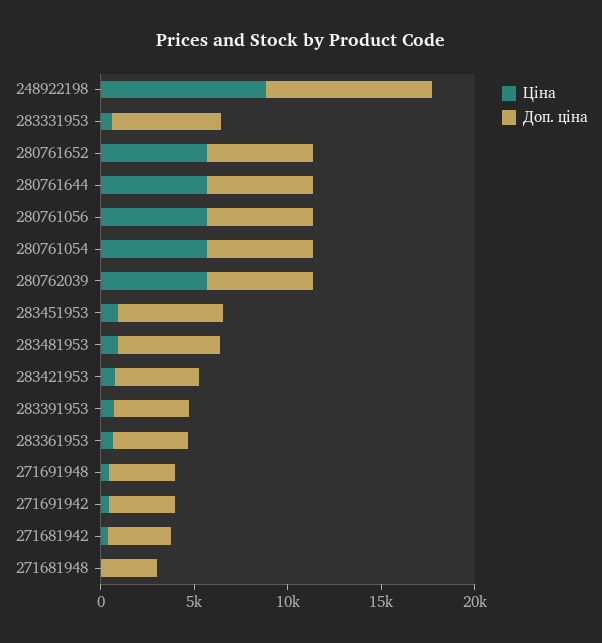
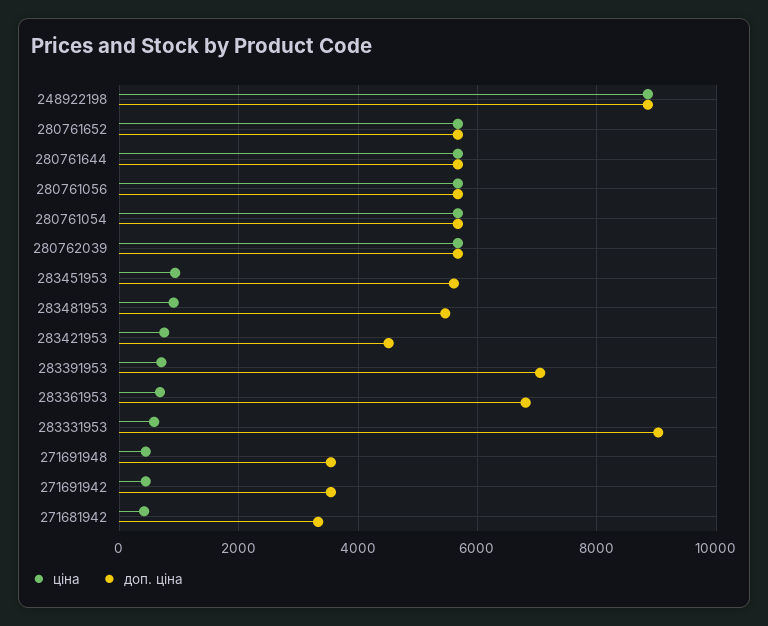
  {
    "Ціна": {
      "248922198": 8800,
      "283331953": 600,
      "280761652": 5600,
      "280761644": 5600,
      "280761056": 5600,
      "280761054": 5600,
      "280762039": 5600,
      "283451953": 1000,
      "283481953": 1000,
      "283421953": 800,
      "283391953": 800,
      "283361953": 600,
      "271691948": 400,
      "271691942": 400,
-     "271681942": 400,
+     "271681942": 400
-     "271681948": 0
    },
    "Доп. ціна": {
      "248922198": 8800,
-     "283331953": 6000,
+     "283331953": 9000,
      "280761652": 5600,
      "280761644": 5600,
      "280761056": 5600,
      "280761054": 5600,
      "280762039": 5600,
      "283451953": 5600,
      "283481953": 5400,
      "283421953": 4600,
-     "283391953": 4000,
+     "283391953": 7000,
-     "283361953": 4000,
+     "283361953": 6800,
      "271691948": 3600,
      "271691942": 3600,
-     "271681942": 3400,
+     "271681942": 3400
-     "271681948": 3000
    }
  }

